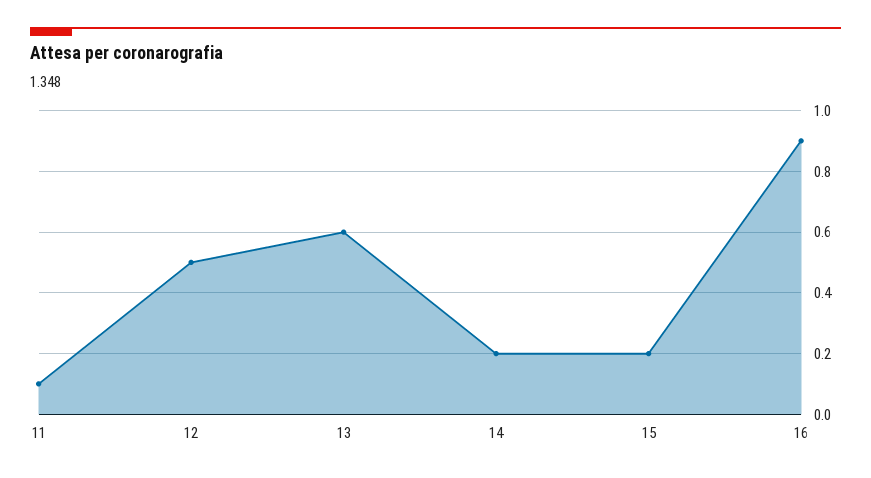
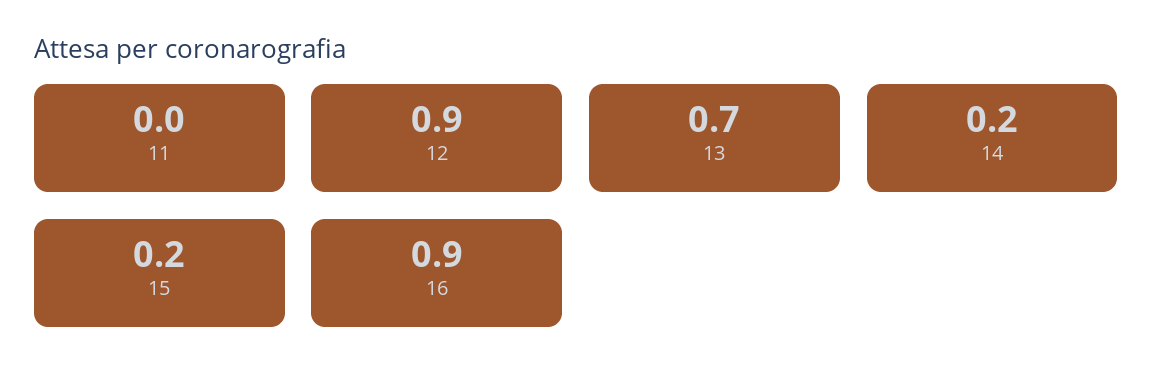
  {
-   "11": 0.1,
+   "11": 0,
-   "12": 0.5,
+   "12": 0.9,
-   "13": 0.6,
+   "13": 0.7,
    "14": 0.2,
    "15": 0.2,
    "16": 0.9
  }

